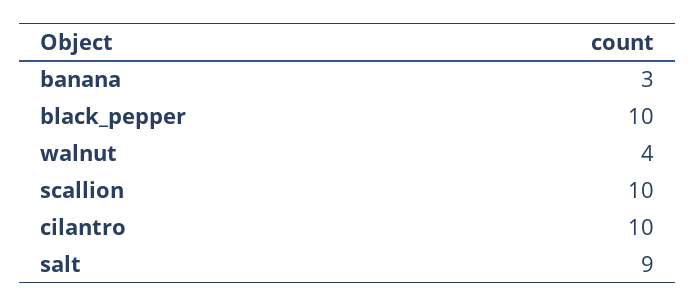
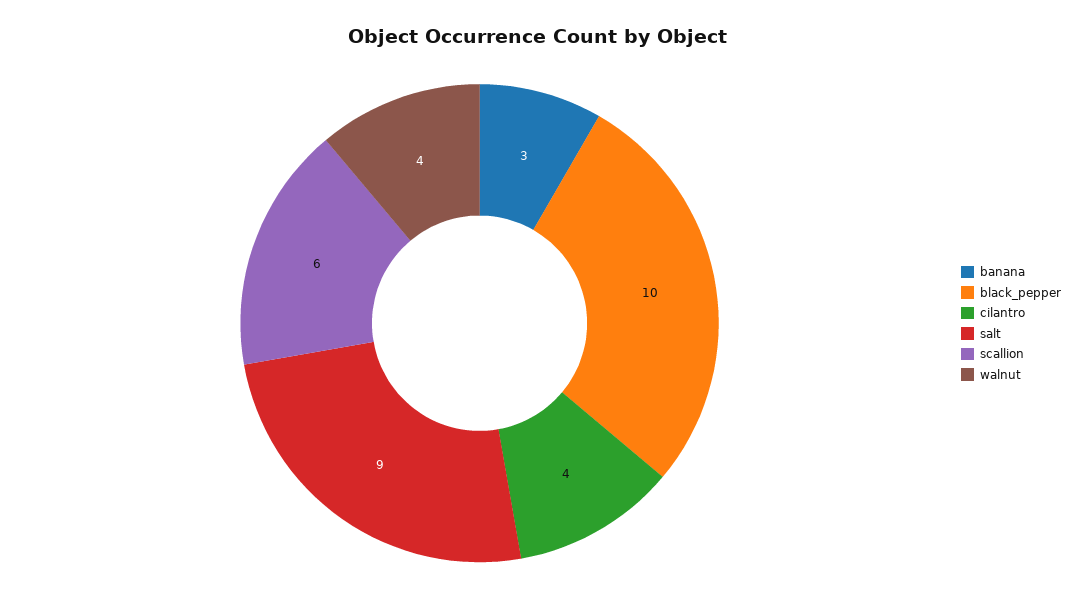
  {
    "banana": 3,
    "black_pepper": 10,
    "walnut": 4,
-   "scallion": 10,
+   "scallion": 6,
-   "cilantro": 10,
+   "cilantro": 4,
    "salt": 9
  }

